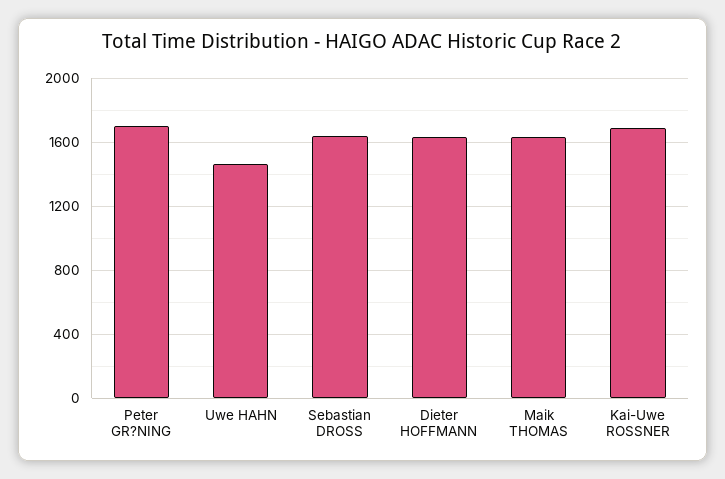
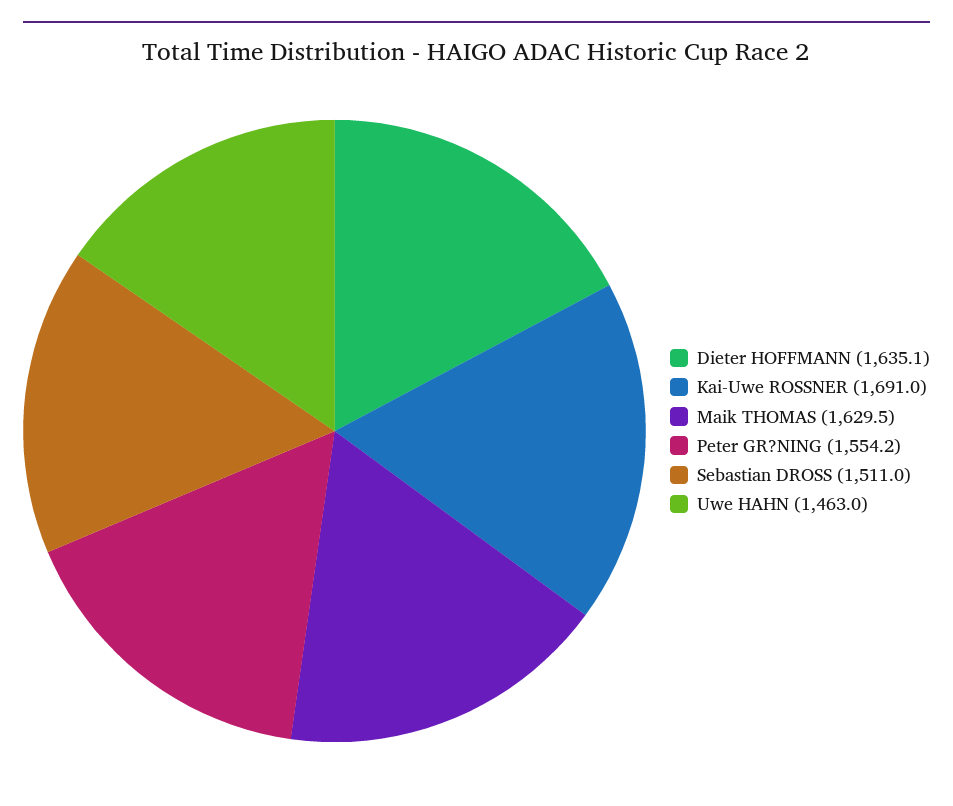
  {
-   "Peter GR?NING": 1700,
+   "Peter GR?NING": 1554.2,
    "Uwe HAHN": 1463,
-   "Sebastian DROSS": 1650,
+   "Sebastian DROSS": 1511,
    "Dieter HOFFMANN": 1635.1,
    "Maik THOMAS": 1629.5,
    "Kai-Uwe ROSSNER": 1691
  }

